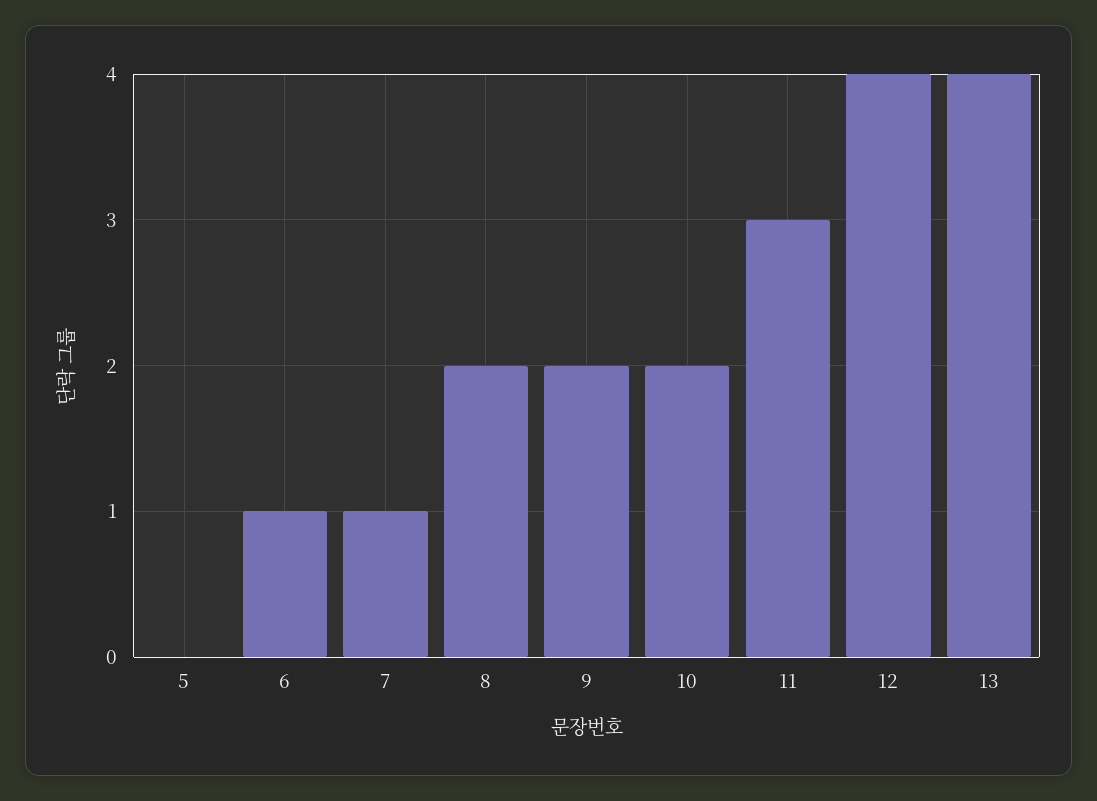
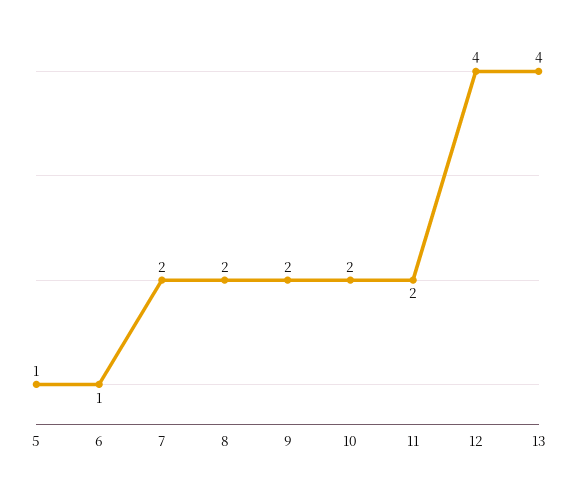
  {
-   "5": 0,
+   "5": 1,
    "6": 1,
-   "7": 1,
+   "7": 2,
    "8": 2,
    "9": 2,
    "10": 2,
-   "11": 3,
+   "11": 2,
    "12": 4,
    "13": 4
  }

